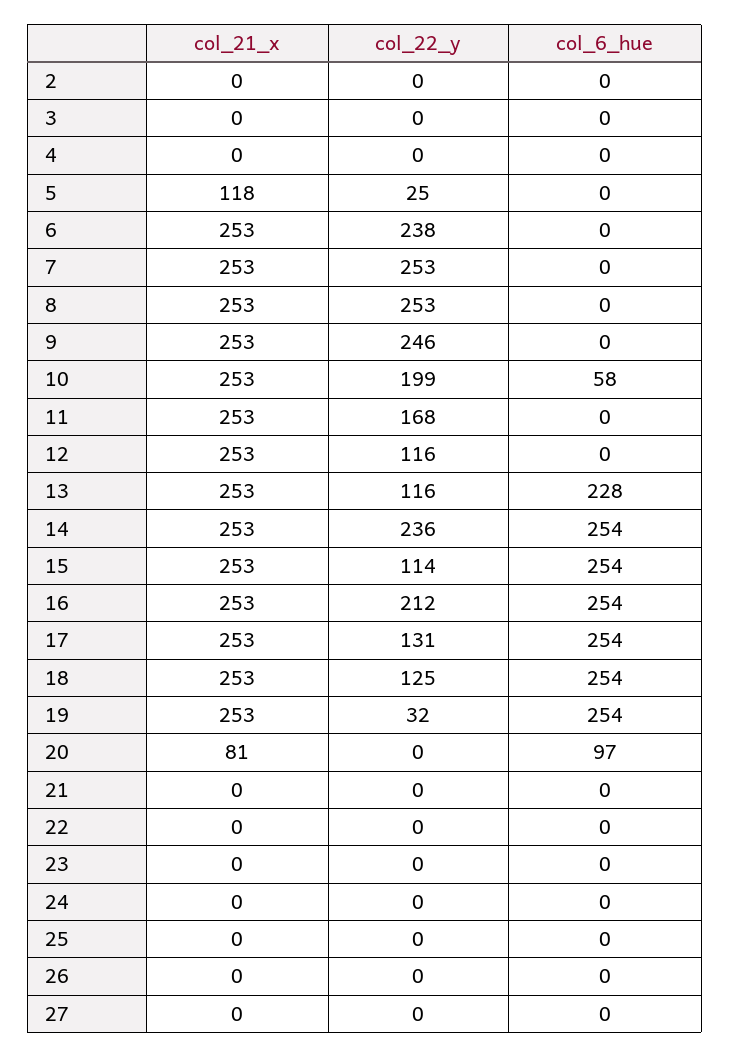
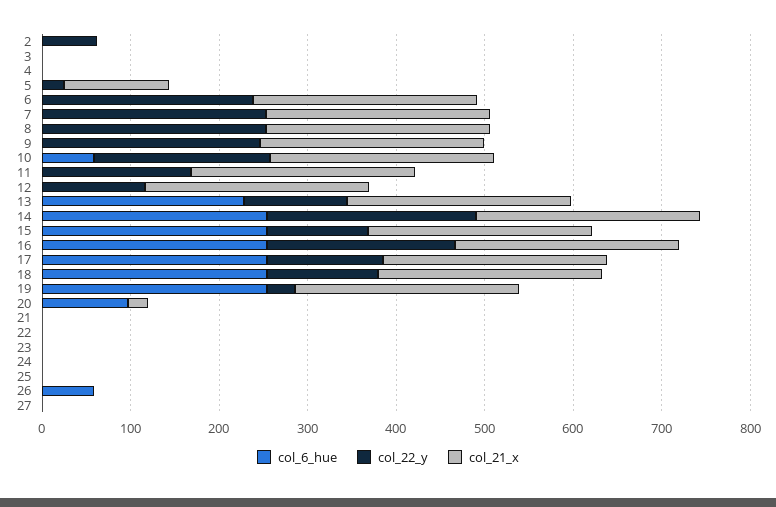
  {
    "col_21_x": {
      "2": 0,
      "3": 0,
      "4": 0,
      "5": 118,
      "6": 253,
      "7": 253,
      "8": 253,
      "9": 253,
      "10": 253,
      "11": 253,
      "12": 253,
      "13": 253,
      "14": 253,
      "15": 253,
      "16": 253,
      "17": 253,
      "18": 253,
      "19": 253,
-     "20": 81,
+     "20": 20,
      "21": 0,
      "22": 0,
      "23": 0,
      "24": 0,
      "25": 0,
      "26": 0,
      "27": 0
    },
    "col_22_y": {
-     "2": 0,
+     "2": 60,
      "3": 0,
      "4": 0,
      "5": 25,
      "6": 238,
      "7": 253,
      "8": 253,
      "9": 246,
      "10": 199,
      "11": 168,
      "12": 116,
      "13": 116,
      "14": 236,
      "15": 114,
      "16": 212,
      "17": 131,
      "18": 125,
      "19": 32,
      "20": 0,
      "21": 0,
      "22": 0,
      "23": 0,
      "24": 0,
      "25": 0,
      "26": 0,
      "27": 0
    },
    "col_6_hue": {
      "2": 0,
      "3": 0,
      "4": 0,
      "5": 0,
      "6": 0,
      "7": 0,
      "8": 0,
      "9": 0,
      "10": 58,
      "11": 0,
      "12": 0,
      "13": 228,
      "14": 254,
      "15": 254,
      "16": 254,
      "17": 254,
      "18": 254,
      "19": 254,
      "20": 97,
      "21": 0,
      "22": 0,
      "23": 0,
      "24": 0,
      "25": 0,
-     "26": 0,
+     "26": 60,
      "27": 0
    }
  }

